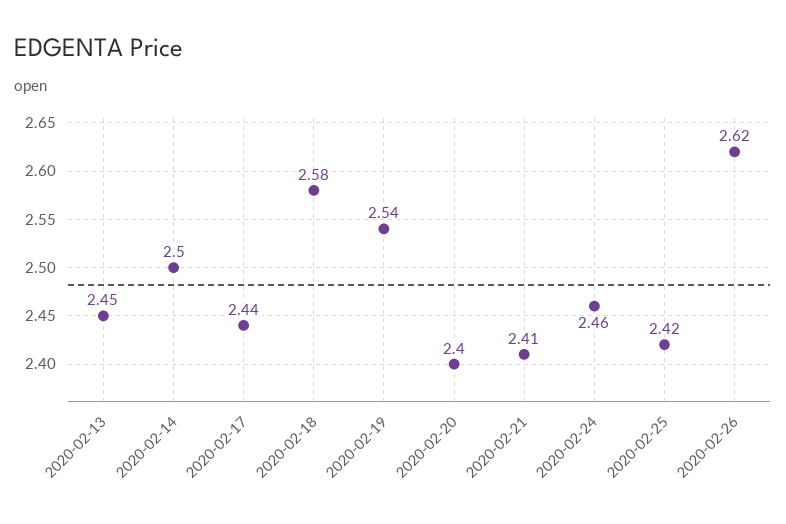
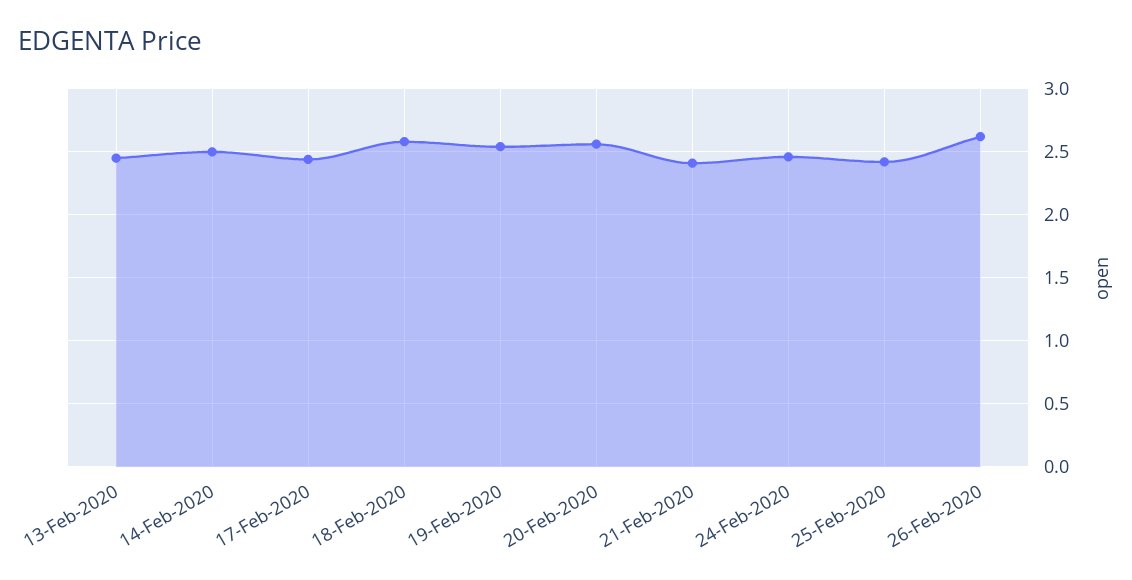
  {
    "2020-02-13": 2.45,
    "2020-02-14": 2.5,
    "2020-02-17": 2.44,
    "2020-02-18": 2.58,
    "2020-02-19": 2.54,
-   "2020-02-20": 2.4,
+   "2020-02-20": 2.55,
    "2020-02-21": 2.41,
    "2020-02-24": 2.46,
    "2020-02-25": 2.42,
    "2020-02-26": 2.62
  }

